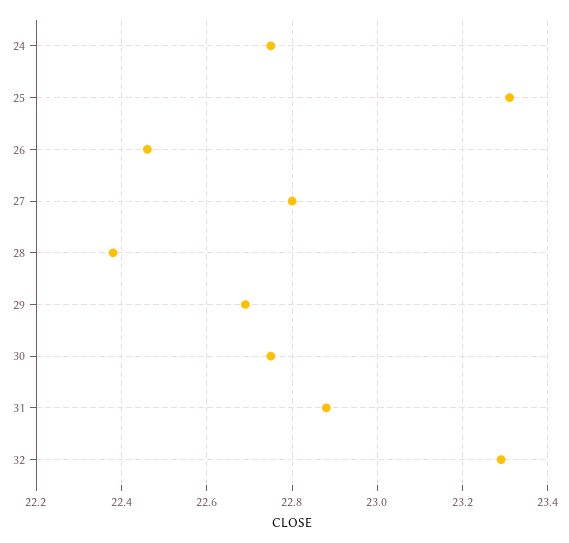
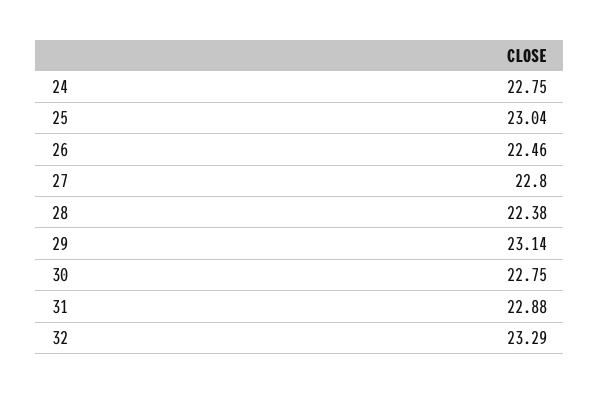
  {
    "24": 22.75,
-   "25": 23.3,
+   "25": 23.04,
    "26": 22.46,
    "27": 22.8,
    "28": 22.38,
-   "29": 22.7,
+   "29": 23.14,
    "30": 22.75,
    "31": 22.88,
    "32": 23.29
  }

